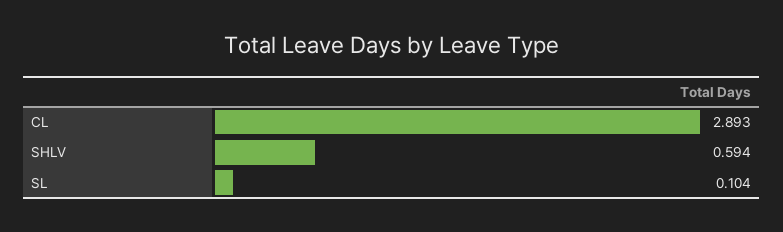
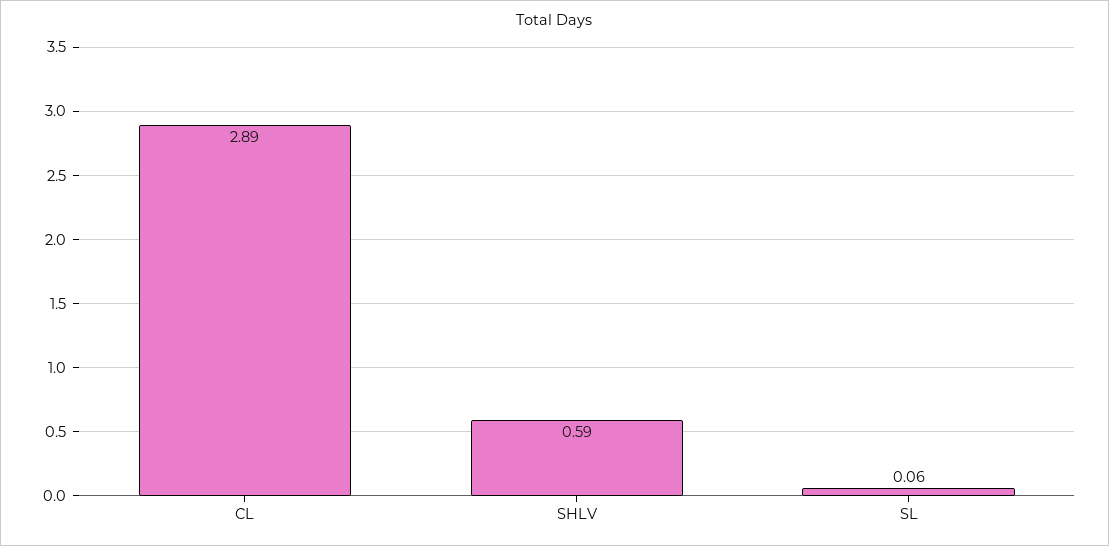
  {
    "CL": 2.893,
    "SHLV": 0.594,
-   "SL": 0.104
+   "SL": 0.06
  }

